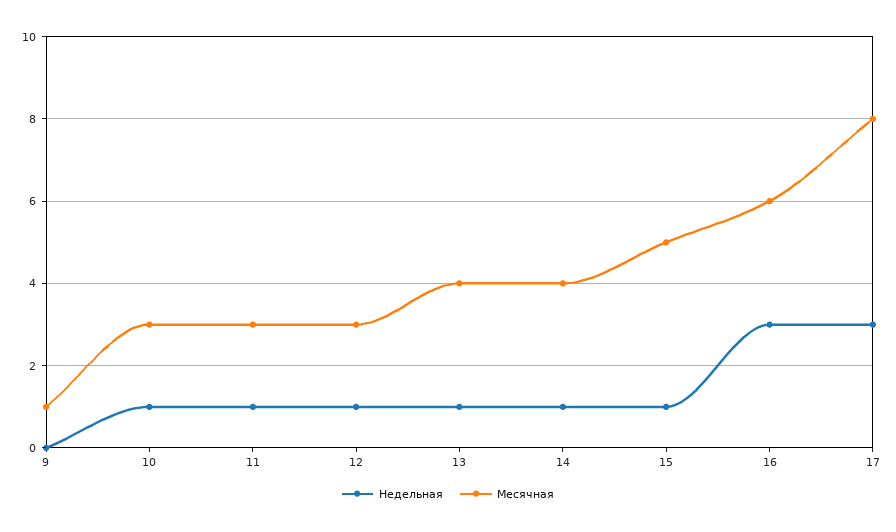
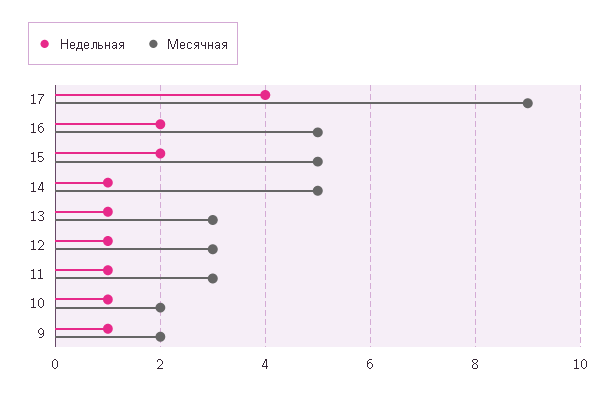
  {
    "Недельная": {
-     "9": 0,
+     "9": 1,
      "10": 1,
      "11": 1,
      "12": 1,
      "13": 1,
      "14": 1,
-     "15": 1,
+     "15": 2,
-     "16": 3,
+     "16": 2,
-     "17": 3
+     "17": 4
    },
    "Месячная": {
-     "9": 1,
+     "9": 2,
-     "10": 3,
+     "10": 2,
      "11": 3,
      "12": 3,
-     "13": 4,
+     "13": 3,
-     "14": 4,
+     "14": 5,
      "15": 5,
-     "16": 6,
+     "16": 5,
-     "17": 8
+     "17": 9
    }
  }

